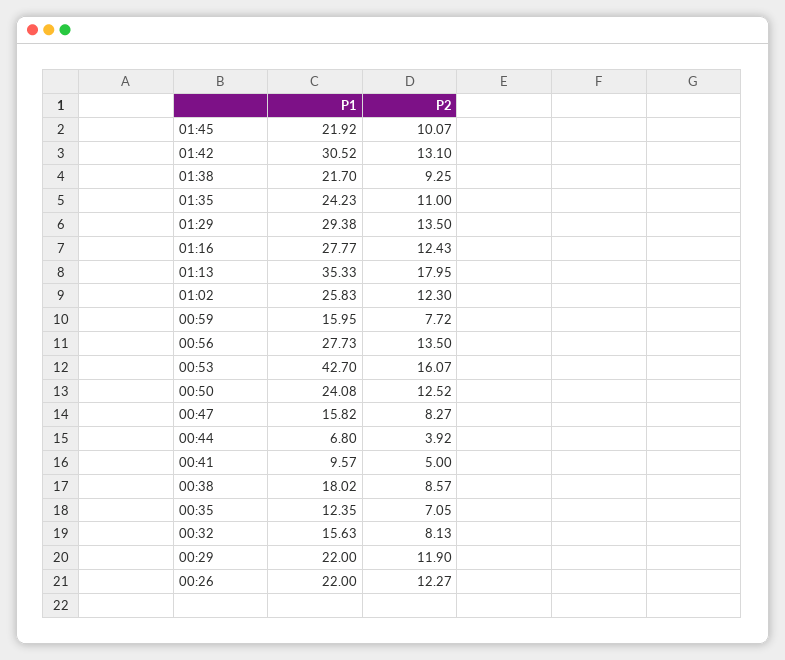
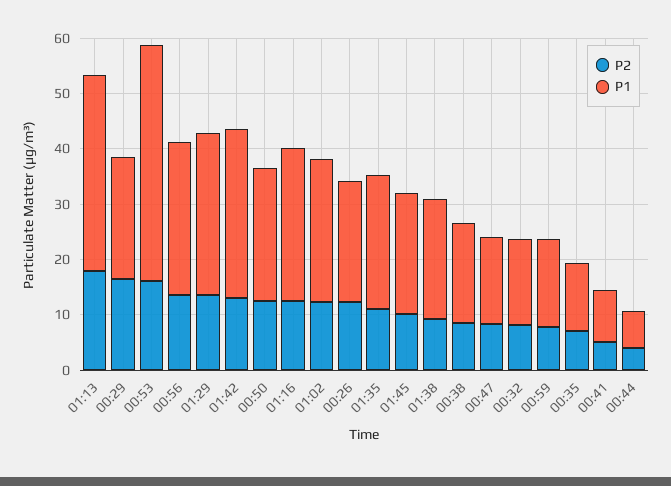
  {
    "P1": {
      "01:45": 21.92,
      "01:42": 30.52,
      "01:38": 21.7,
      "01:35": 24.23,
      "01:29": 29.38,
      "01:16": 27.77,
      "01:13": 35.33,
      "01:02": 25.83,
      "00:59": 15.95,
      "00:56": 27.73,
      "00:53": 42.7,
      "00:50": 24.08,
      "00:47": 15.82,
      "00:44": 6.8,
      "00:41": 9.57,
      "00:38": 18.02,
      "00:35": 12.35,
      "00:32": 15.63,
      "00:29": 22,
      "00:26": 22
    },
    "P2": {
      "01:45": 10.07,
      "01:42": 13.1,
      "01:38": 9.25,
      "01:35": 11,
      "01:29": 13.5,
      "01:16": 12.43,
      "01:13": 17.95,
      "01:02": 12.3,
      "00:59": 7.72,
      "00:56": 13.5,
      "00:53": 16.07,
      "00:50": 12.52,
      "00:47": 8.27,
      "00:44": 3.92,
      "00:41": 5,
      "00:38": 8.57,
      "00:35": 7.05,
      "00:32": 8.13,
-     "00:29": 11.9,
+     "00:29": 16,
      "00:26": 12.27
    }
  }

